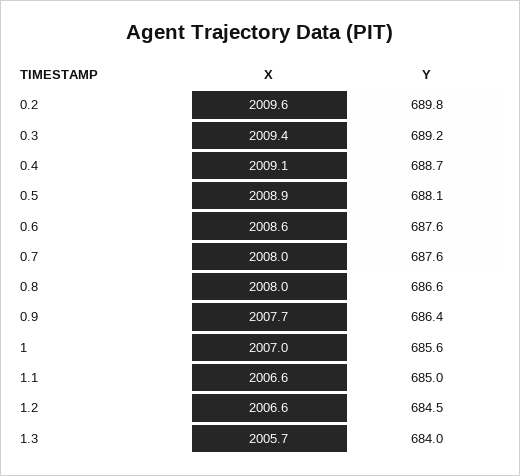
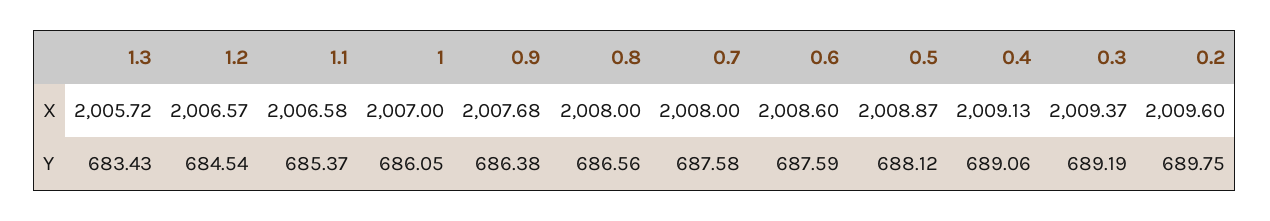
  {
    "X": {
      "0.2": 2009.6,
      "0.3": 2009.37,
      "0.4": 2009.13,
      "0.5": 2008.87,
      "0.6": 2008.6,
      "0.7": 2008,
      "0.8": 2008,
      "0.9": 2007.68,
      "1": 2007,
      "1.1": 2006.58,
      "1.2": 2006.57,
      "1.3": 2005.72
    },
    "Y": {
      "0.2": 689.75,
      "0.3": 689.19,
-     "0.4": 688.7,
+     "0.4": 689.06,
      "0.5": 688.12,
      "0.6": 687.59,
      "0.7": 687.58,
      "0.8": 686.56,
      "0.9": 686.38,
-     "1": 685.6,
+     "1": 686.05,
-     "1.1": 685,
+     "1.1": 685.37,
      "1.2": 684.54,
-     "1.3": 684
+     "1.3": 683.43
    }
  }

